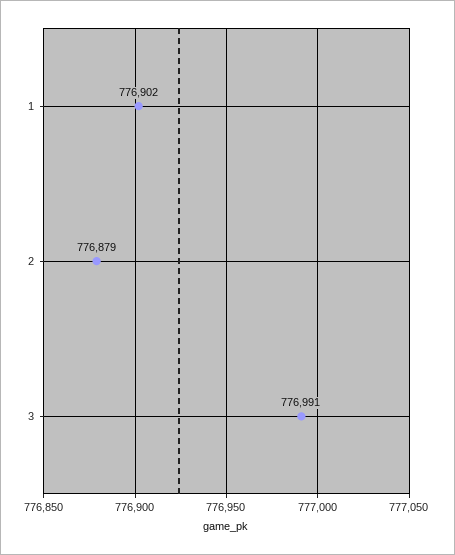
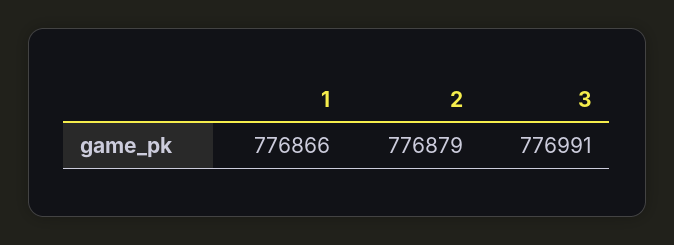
  {
-   "1": 776902,
+   "1": 776866,
    "2": 776879,
    "3": 776991
  }

